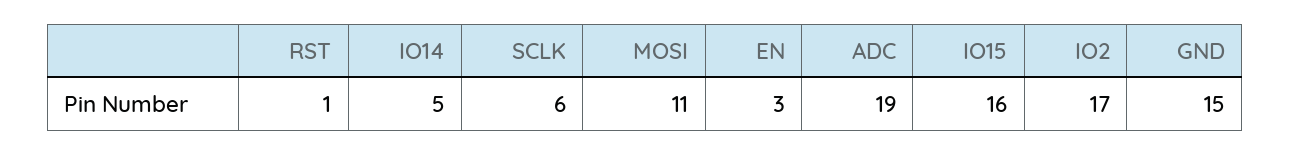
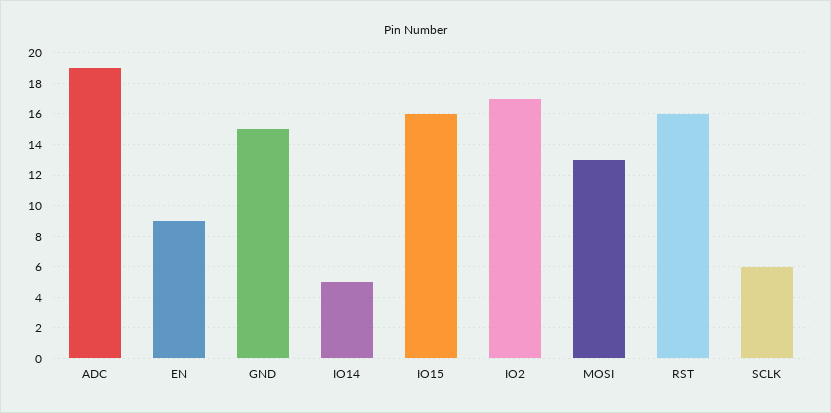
  {
-   "RST": 1,
+   "RST": 16,
    "IO14": 5,
    "SCLK": 6,
-   "MOSI": 11,
+   "MOSI": 13,
-   "EN": 3,
+   "EN": 9,
    "ADC": 19,
    "IO15": 16,
    "IO2": 17,
    "GND": 15
  }

